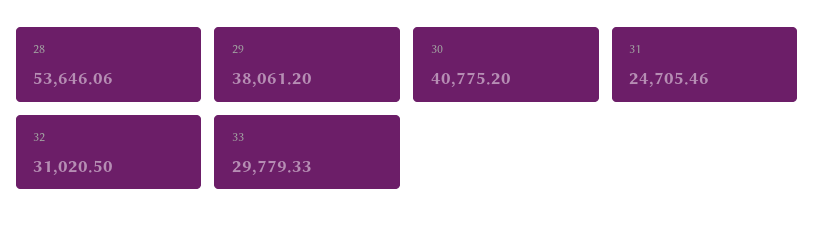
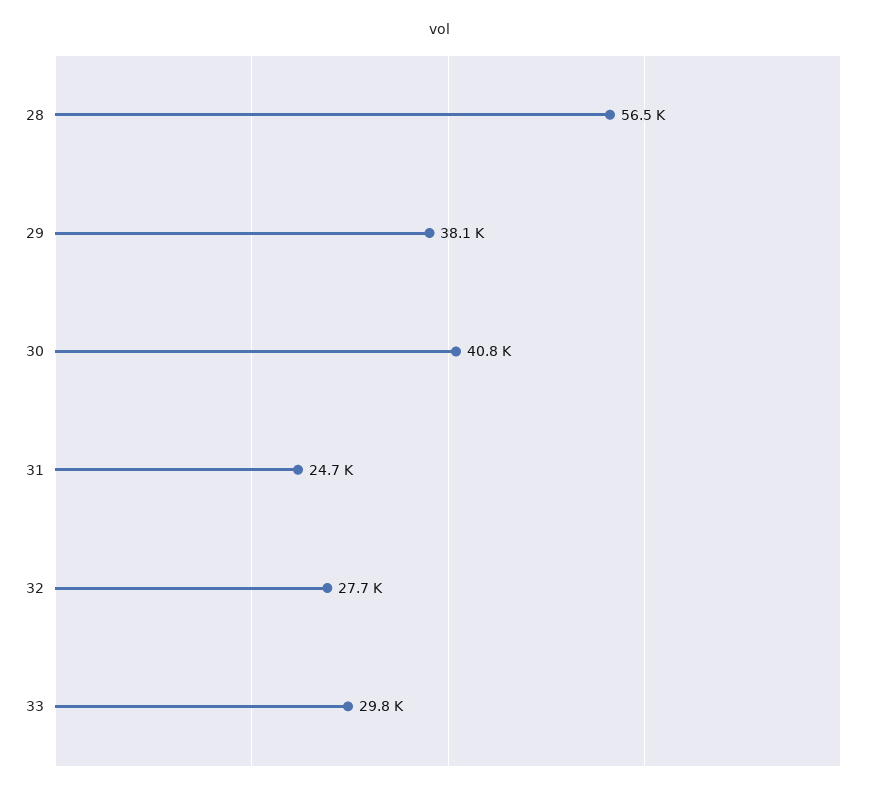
  {
-   "28": 53646.06,
+   "28": 56500,
    "29": 38061.2,
    "30": 40775.2,
    "31": 24705.46,
-   "32": 31020.5,
+   "32": 27700,
    "33": 29779.33
  }

